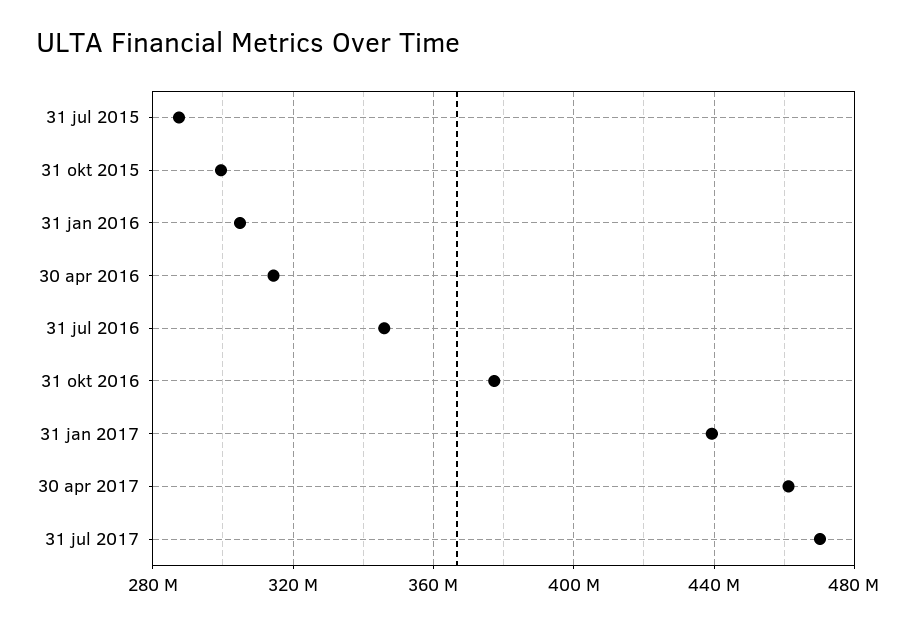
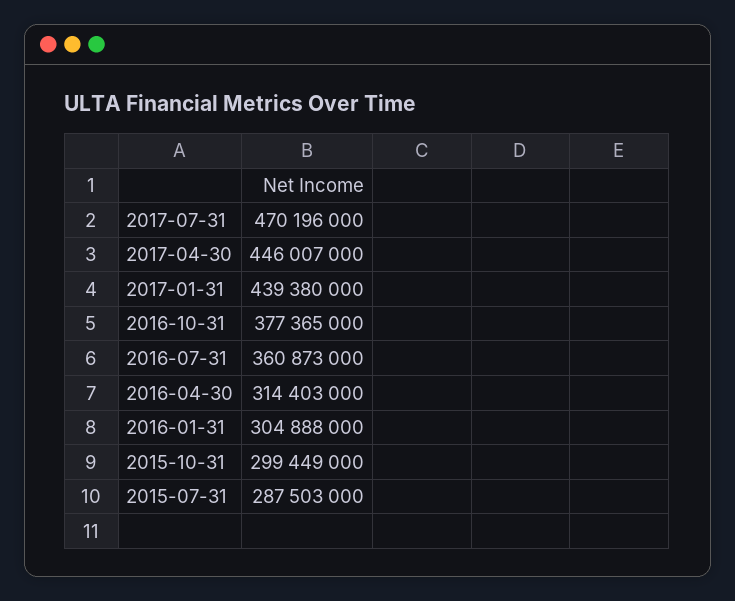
  {
    "31 jul 2015": 287503000,
    "31 okt 2015": 299449000,
    "31 jan 2016": 304888000,
    "30 apr 2016": 314403000,
-   "31 jul 2016": 345000000,
+   "31 jul 2016": 360873000,
    "31 okt 2016": 377365000,
    "31 jan 2017": 439380000,
-   "30 apr 2017": 460000000,
+   "30 apr 2017": 446007000,
    "31 jul 2017": 470196000
  }

